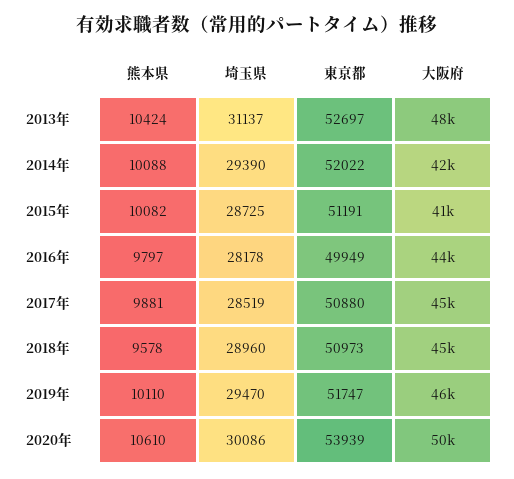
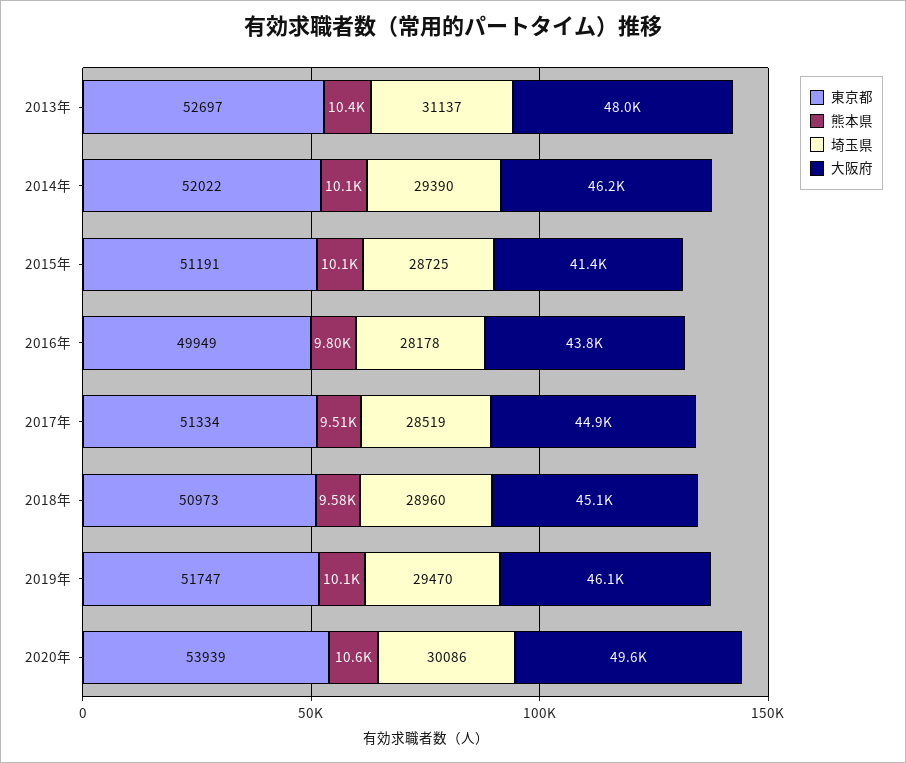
  {
    "熊本県": {
      "2013年": 10424,
      "2014年": 10088,
      "2015年": 10082,
      "2016年": 9797,
-     "2017年": 9881,
+     "2017年": 9510,
      "2018年": 9578,
      "2019年": 10110,
      "2020年": 10610
    },
    "埼玉県": {
      "2013年": 31137,
      "2014年": 29390,
      "2015年": 28725,
      "2016年": 28178,
      "2017年": 28519,
      "2018年": 28960,
      "2019年": 29470,
      "2020年": 30086
    },
    "東京都": {
      "2013年": 52697,
      "2014年": 52022,
      "2015年": 51191,
      "2016年": 49949,
-     "2017年": 50880,
+     "2017年": 51334,
      "2018年": 50973,
      "2019年": 51747,
      "2020年": 53939
    },
    "大阪府": {
      "2013年": 48000,
-     "2014年": 42000,
+     "2014年": 46200,
      "2015年": 41400,
      "2016年": 43800,
      "2017年": 44900,
      "2018年": 45100,
      "2019年": 46100,
      "2020年": 49600
    }
  }

